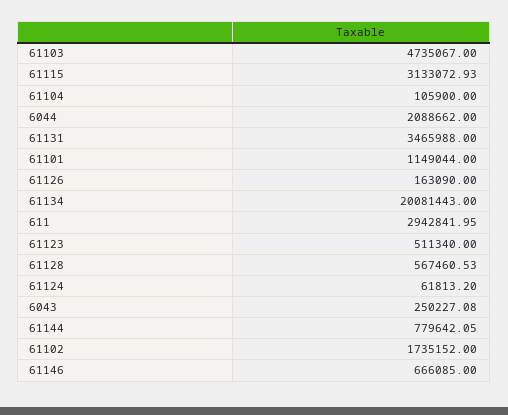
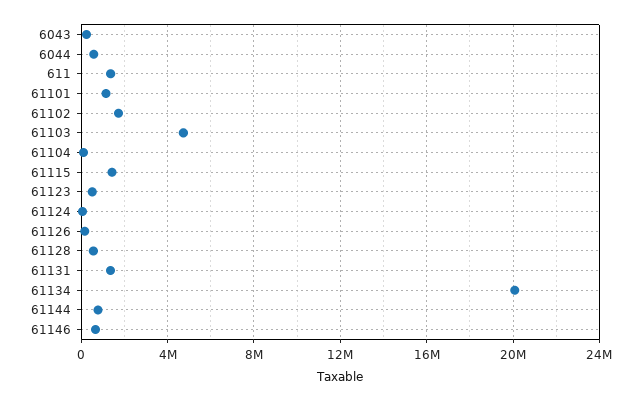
  {
    "61103": 4735067,
-   "61115": 3133072.93,
+   "61115": 1500000,
    "61104": 105900,
-   "6044": 2088662,
+   "6044": 500000,
-   "61131": 3465988,
+   "61131": 1500000,
    "61101": 1149044,
    "61126": 163090,
    "61134": 20081443,
-   "611": 2942841.95,
+   "611": 1500000,
    "61123": 511340,
    "61128": 567460.53,
    "61124": 61813.2,
    "6043": 250227.08,
    "61144": 779642.05,
    "61102": 1735152,
    "61146": 666085
  }

